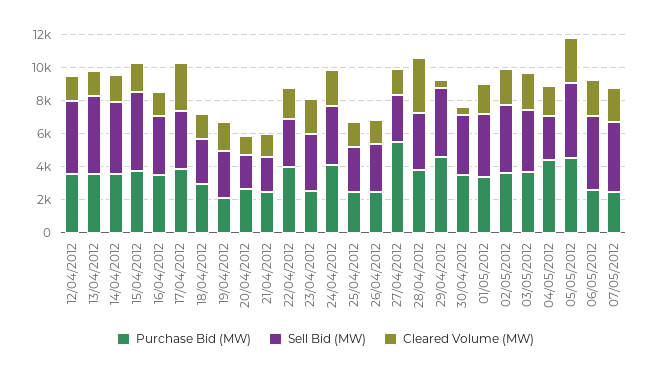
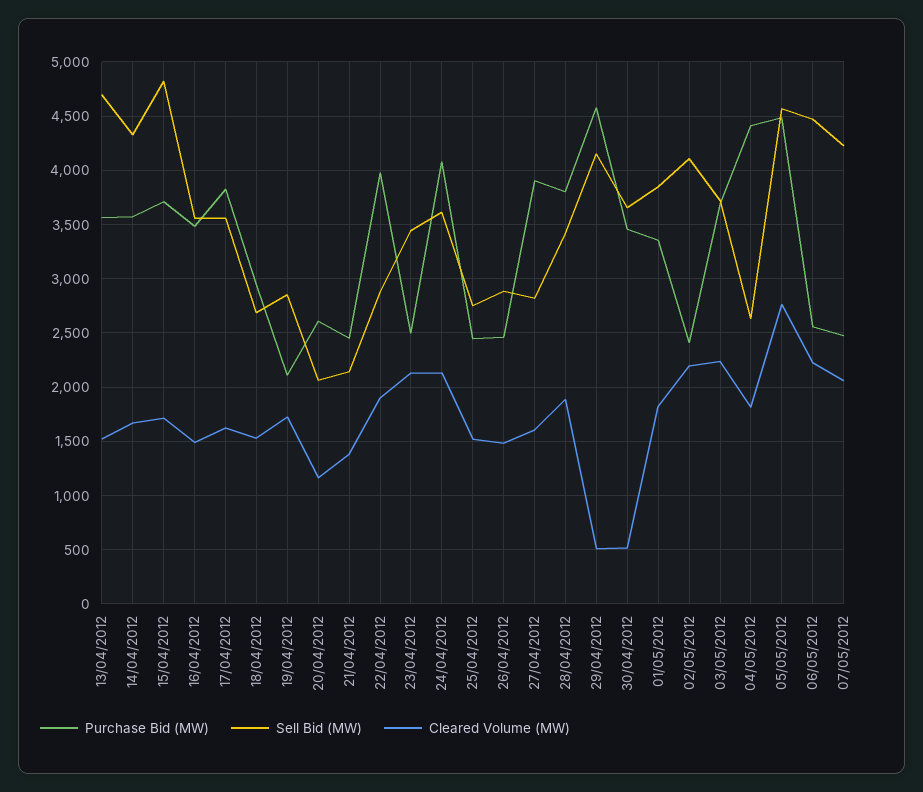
  {
    "Purchase Bid (MW)": {
-     "12/04/2012": 3500,
      "13/04/2012": 3600,
      "14/04/2012": 3600,
      "15/04/2012": 3700,
      "16/04/2012": 3500,
      "17/04/2012": 3800,
      "18/04/2012": 2900,
      "19/04/2012": 2100,
      "20/04/2012": 2600,
      "21/04/2012": 2500,
      "22/04/2012": 4000,
      "23/04/2012": 2500,
      "24/04/2012": 4100,
      "25/04/2012": 2400,
      "26/04/2012": 2500,
-     "27/04/2012": 5500,
+     "27/04/2012": 3900,
      "28/04/2012": 3800,
      "29/04/2012": 4600,
      "30/04/2012": 3500,
      "01/05/2012": 3400,
-     "02/05/2012": 3500,
+     "02/05/2012": 2400,
      "03/05/2012": 3700,
      "04/05/2012": 4400,
      "05/05/2012": 4500,
      "06/05/2012": 2600,
      "07/05/2012": 2500
    },
    "Sell Bid (MW)": {
-     "12/04/2012": 4500,
      "13/04/2012": 4700,
      "14/04/2012": 4300,
      "15/04/2012": 4800,
      "16/04/2012": 3600,
      "17/04/2012": 3600,
      "18/04/2012": 2700,
      "19/04/2012": 2900,
      "20/04/2012": 2100,
      "21/04/2012": 2100,
      "22/04/2012": 2900,
      "23/04/2012": 3400,
      "24/04/2012": 3600,
      "25/04/2012": 2700,
      "26/04/2012": 2900,
      "27/04/2012": 2800,
      "28/04/2012": 3400,
      "29/04/2012": 4200,
      "30/04/2012": 3700,
      "01/05/2012": 3800,
      "02/05/2012": 4100,
      "03/05/2012": 3700,
      "04/05/2012": 2600,
      "05/05/2012": 4600,
      "06/05/2012": 4500,
      "07/05/2012": 4200
    },
    "Cleared Volume (MW)": {
-     "12/04/2012": 1500,
      "13/04/2012": 1500,
      "14/04/2012": 1700,
      "15/04/2012": 1700,
      "16/04/2012": 1500,
-     "17/04/2012": 3000,
+     "17/04/2012": 1600,
      "18/04/2012": 1500,
      "19/04/2012": 1700,
      "20/04/2012": 1200,
      "21/04/2012": 1400,
      "22/04/2012": 1900,
      "23/04/2012": 2100,
      "24/04/2012": 2100,
      "25/04/2012": 1500,
      "26/04/2012": 1500,
      "27/04/2012": 1600,
-     "28/04/2012": 3500,
+     "28/04/2012": 1900,
      "29/04/2012": 500,
      "30/04/2012": 500,
      "01/05/2012": 1800,
      "02/05/2012": 2200,
      "03/05/2012": 2200,
      "04/05/2012": 1800,
      "05/05/2012": 2800,
      "06/05/2012": 2200,
      "07/05/2012": 2100
    }
  }

